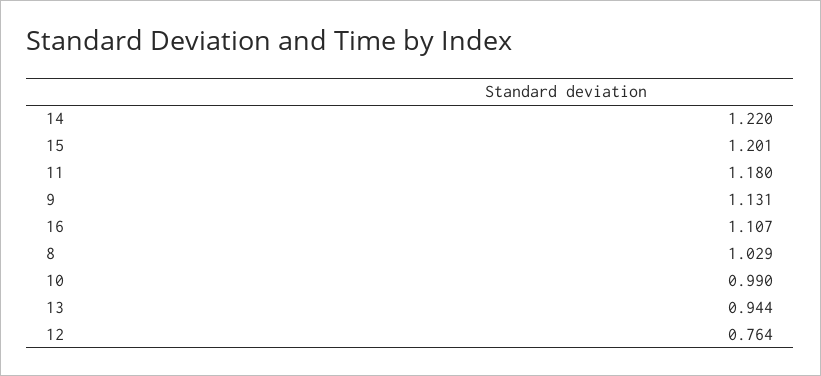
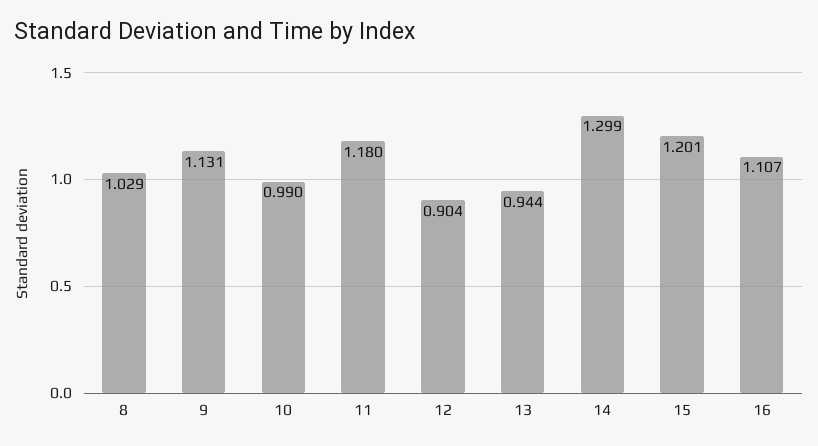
  {
-   "14": 1.22,
+   "14": 1.299,
    "15": 1.201,
    "11": 1.18,
    "9": 1.131,
    "16": 1.107,
    "8": 1.029,
    "10": 0.99,
    "13": 0.944,
-   "12": 0.764
+   "12": 0.904
  }

